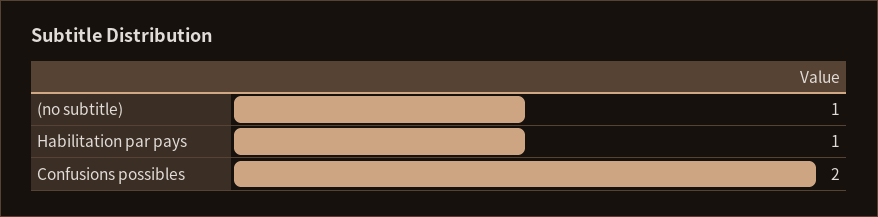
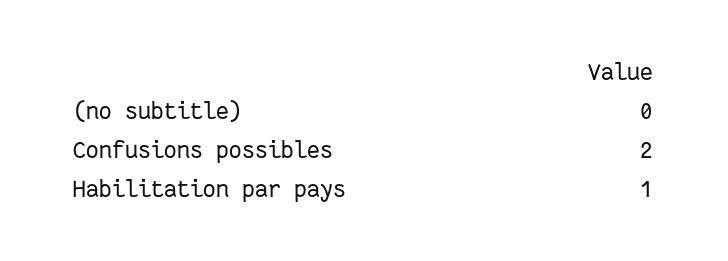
  {
-   "(no subtitle)": 1,
+   "(no subtitle)": 0,
    "Habilitation par pays": 1,
    "Confusions possibles": 2
  }

